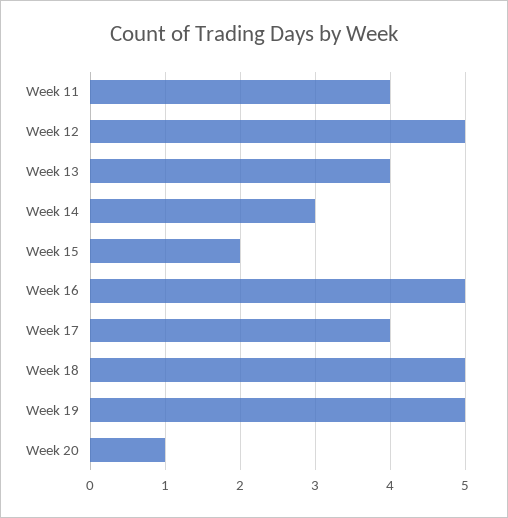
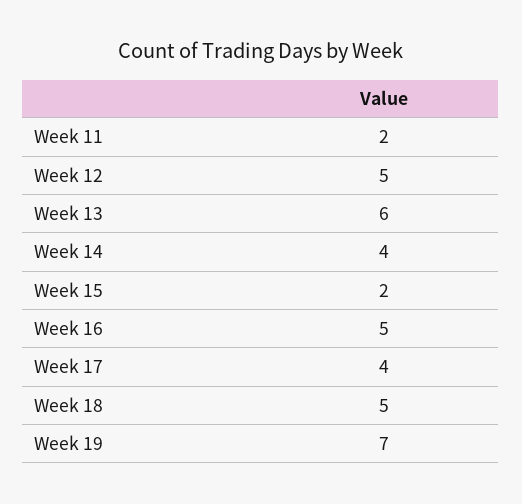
  {
-   "Week 11": 4,
+   "Week 11": 2,
    "Week 12": 5,
-   "Week 13": 4,
+   "Week 13": 6,
-   "Week 14": 3,
+   "Week 14": 4,
    "Week 15": 2,
    "Week 16": 5,
    "Week 17": 4,
    "Week 18": 5,
-   "Week 19": 5,
+   "Week 19": 7
-   "Week 20": 1
  }

